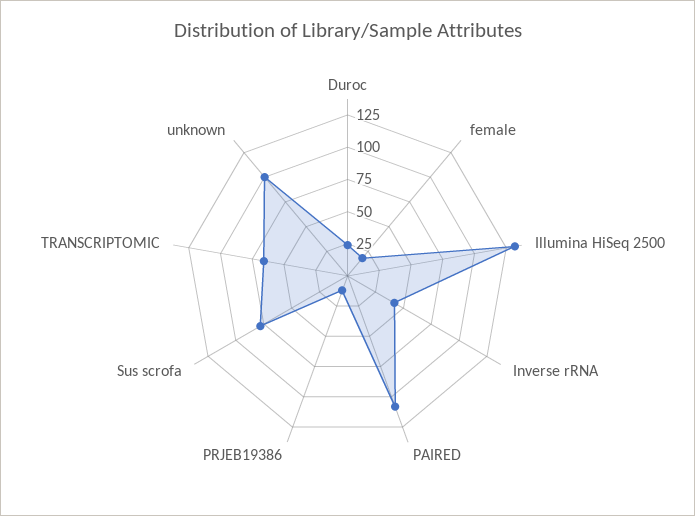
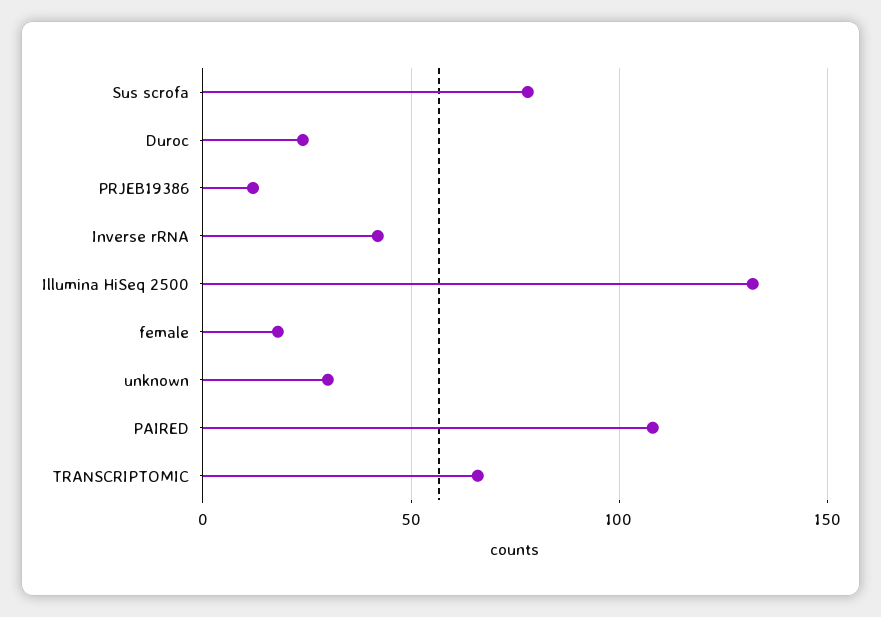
  {
    "Duroc": 25,
    "female": 20,
    "Illumina HiSeq 2500": 130,
    "Inverse rRNA": 40,
    "PAIRED": 110,
    "PRJEB19386": 10,
    "Sus scrofa": 80,
    "TRANSCRIPTOMIC": 65,
-   "unknown": 100
+   "unknown": 30
  }

